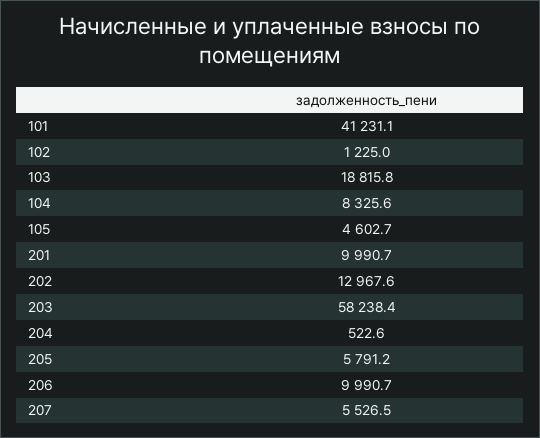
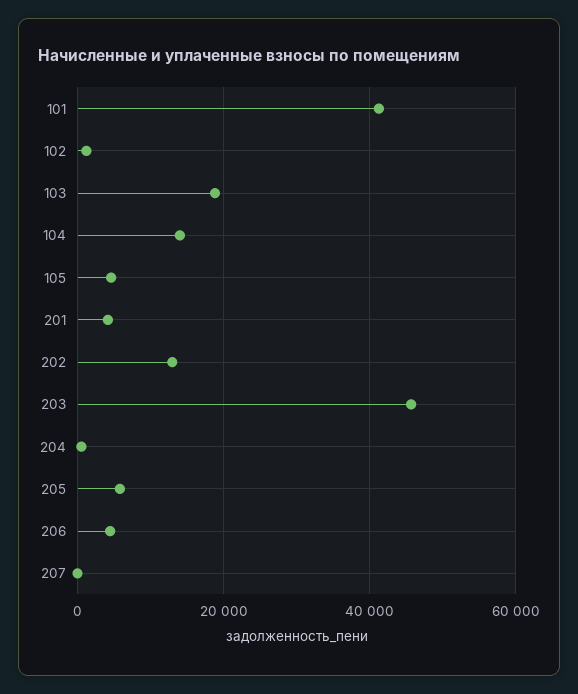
  {
    "101": 41231.1,
    "102": 1225,
    "103": 18815.8,
-   "104": 8325.6,
+   "104": 14000,
    "105": 4602.7,
-   "201": 9990.7,
+   "201": 4000,
    "202": 12967.6,
-   "203": 58238.4,
+   "203": 46000,
    "204": 522.6,
    "205": 5791.2,
-   "206": 9990.7,
+   "206": 4000,
-   "207": 5526.5
+   "207": 0
  }

